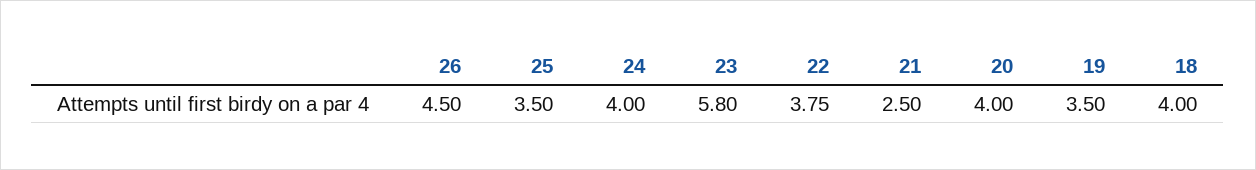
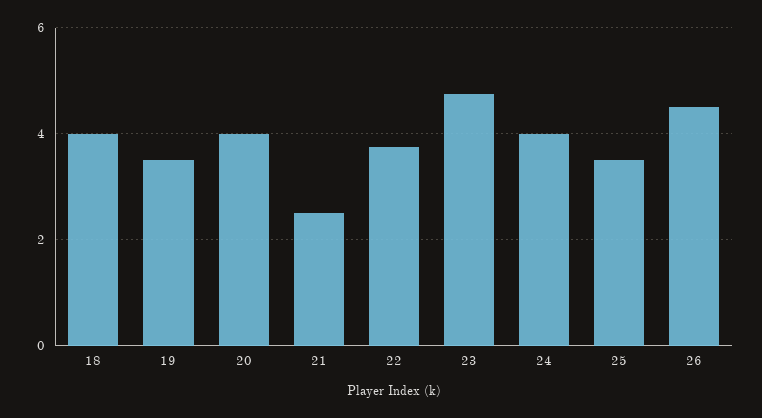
  {
    "26": 4.5,
    "25": 3.5,
    "24": 4,
-   "23": 5.8,
+   "23": 4.8,
    "22": 3.75,
    "21": 2.5,
    "20": 4,
    "19": 3.5,
    "18": 4
  }

